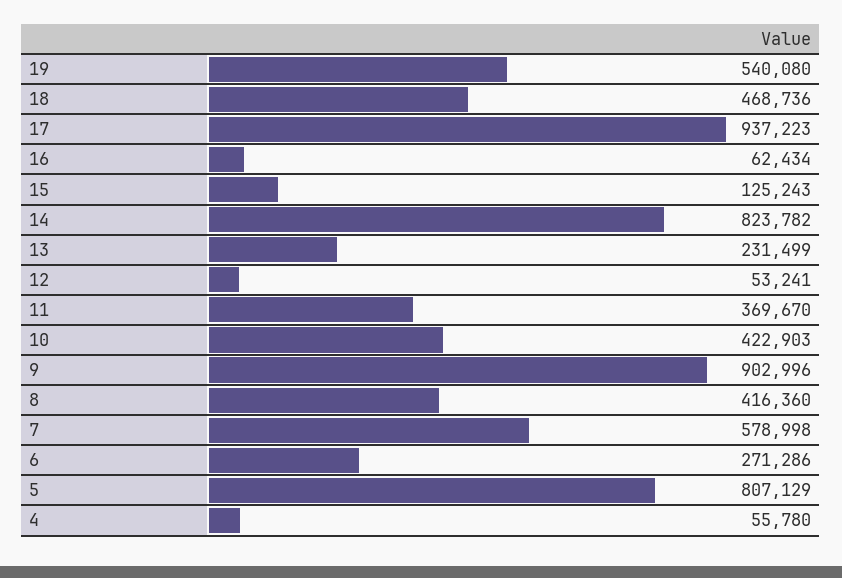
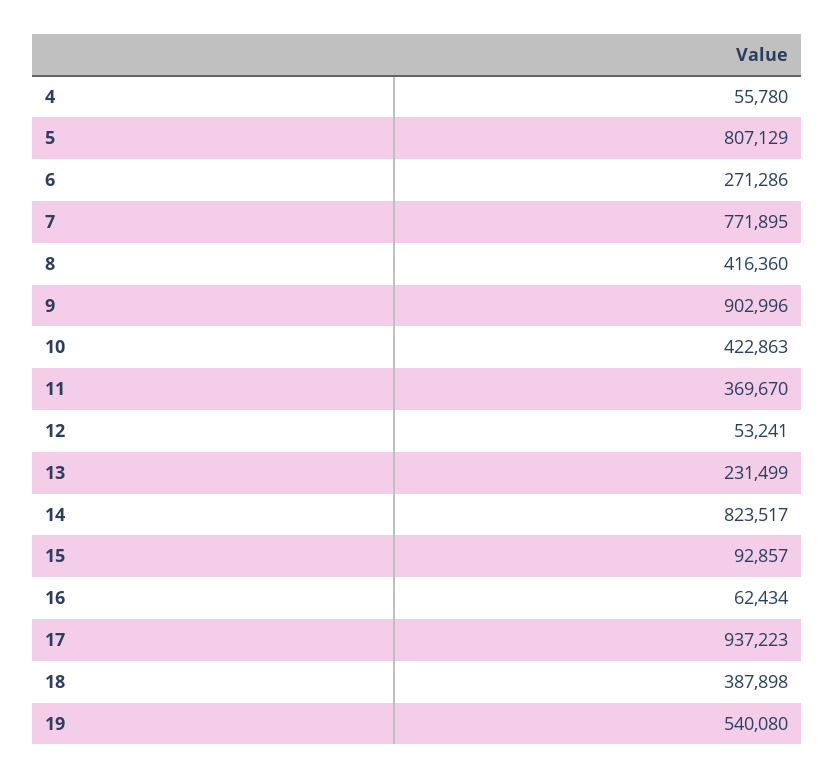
  {
    "19": 540080,
-   "18": 468736,
+   "18": 387898,
    "17": 937223,
    "16": 62434,
-   "15": 125243,
+   "15": 92857,
-   "14": 823782,
+   "14": 823517,
    "13": 231499,
    "12": 53241,
    "11": 369670,
-   "10": 422903,
+   "10": 422863,
    "9": 902996,
    "8": 416360,
-   "7": 578998,
+   "7": 771895,
    "6": 271286,
    "5": 807129,
    "4": 55780
  }

